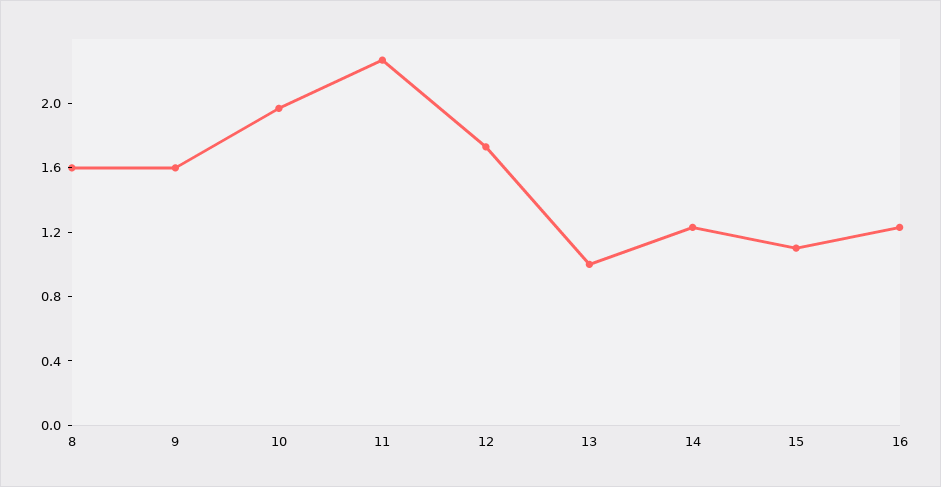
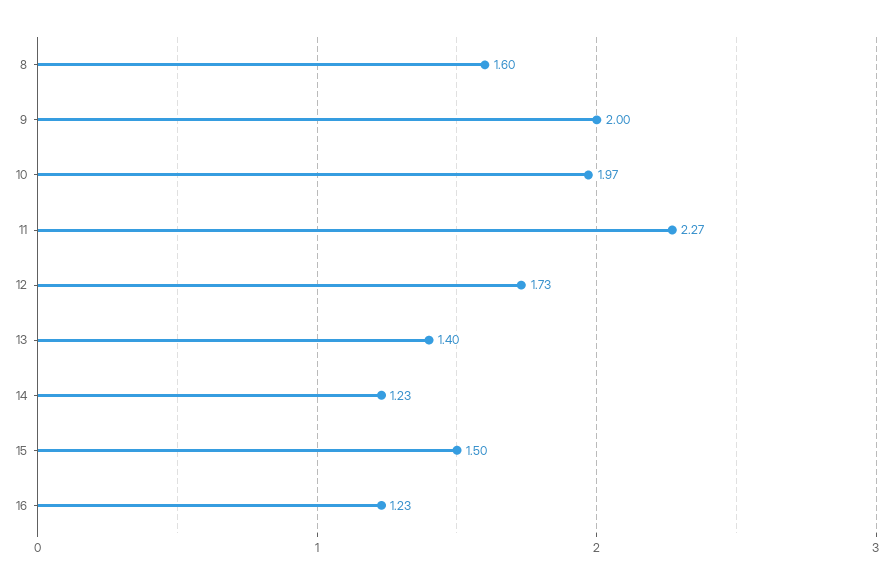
  {
    "8": 1.6,
-   "9": 1.6,
+   "9": 2,
    "10": 1.97,
    "11": 2.27,
    "12": 1.73,
-   "13": 1,
+   "13": 1.4,
    "14": 1.23,
-   "15": 1.1,
+   "15": 1.5,
    "16": 1.23
  }

